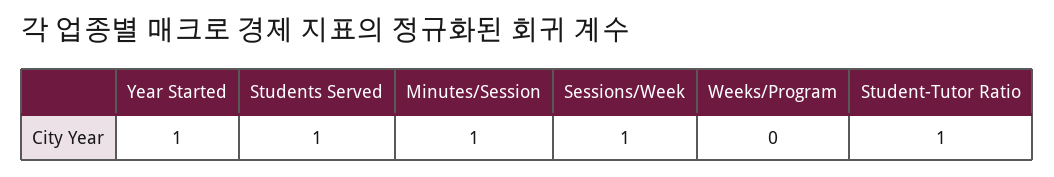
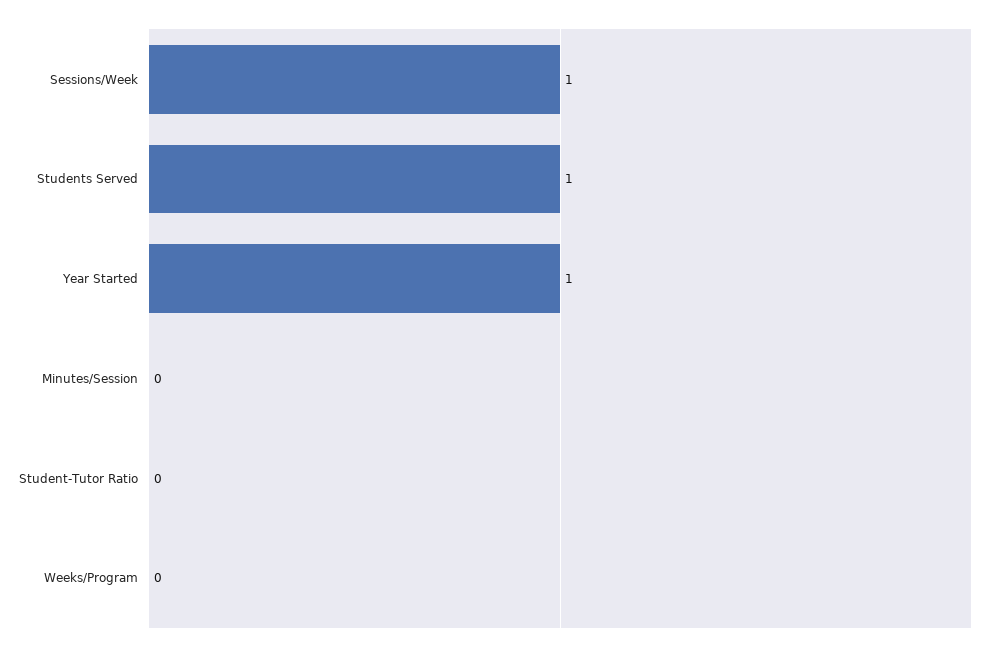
  {
    "Year Started": 1,
    "Students Served": 1,
-   "Minutes/Session": 1,
+   "Minutes/Session": 0,
    "Sessions/Week": 1,
    "Weeks/Program": 0,
-   "Student-Tutor Ratio": 1
+   "Student-Tutor Ratio": 0
  }

